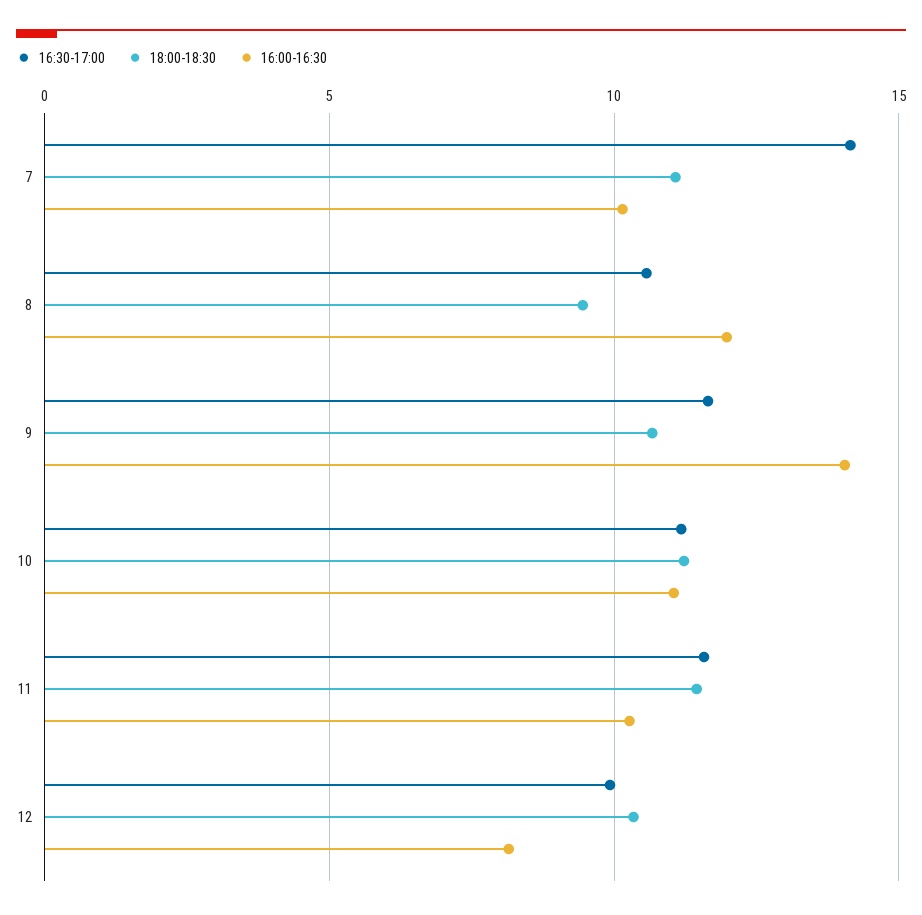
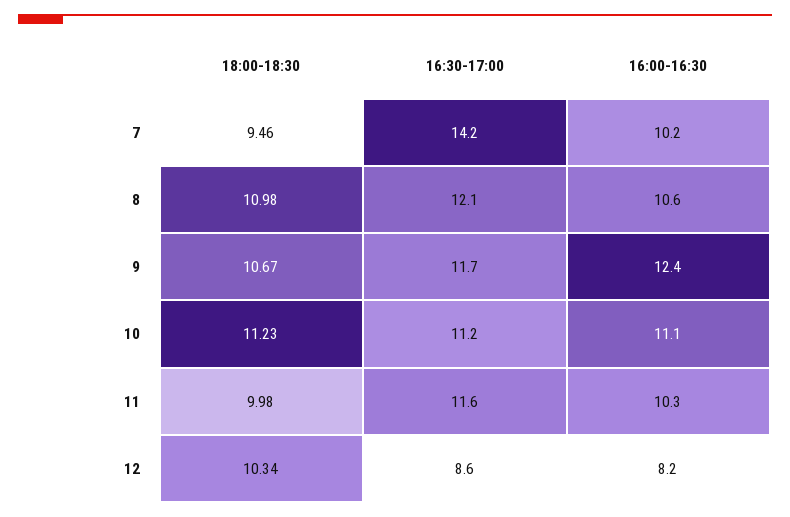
  {
    "16:30-17:00": {
      "7": 14.2,
-     "8": 10.5,
+     "8": 12.1,
      "9": 11.7,
      "10": 11.2,
      "11": 11.6,
-     "12": 10
+     "12": 8.6
    },
    "18:00-18:30": {
-     "7": 11,
+     "7": 9.46,
-     "8": 9.5,
+     "8": 10.98,
      "9": 10.67,
      "10": 11.23,
-     "11": 11.5,
+     "11": 9.98,
      "12": 10.34
    },
    "16:00-16:30": {
      "7": 10.2,
-     "8": 12,
+     "8": 10.6,
-     "9": 14,
+     "9": 12.4,
      "10": 11.1,
      "11": 10.3,
      "12": 8.2
    }
  }

